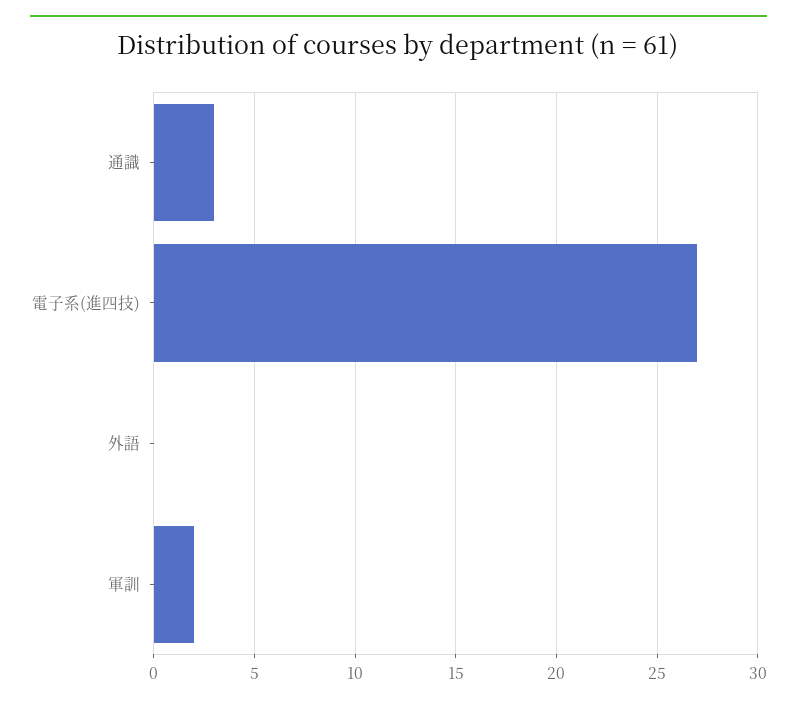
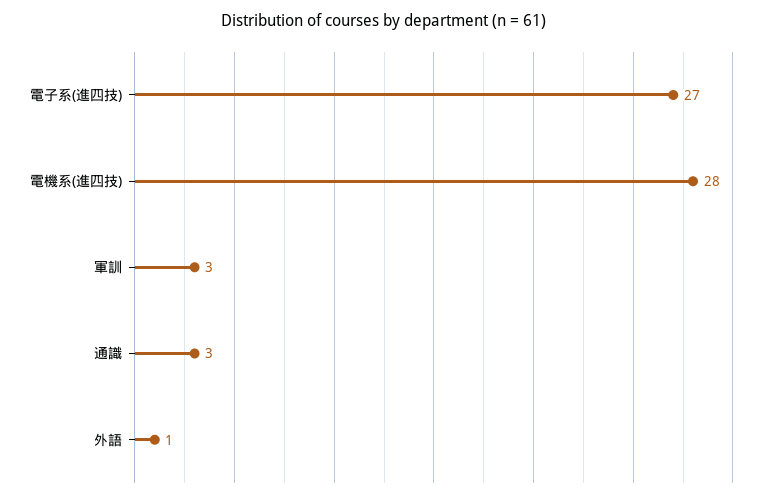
  {
    "通識": 3,
    "電子系(進四技)": 27,
-   "外語": 0,
+   "外語": 1,
-   "軍訓": 2
+   "軍訓": 3,
+   "電機系(進四技)": 28
  }

